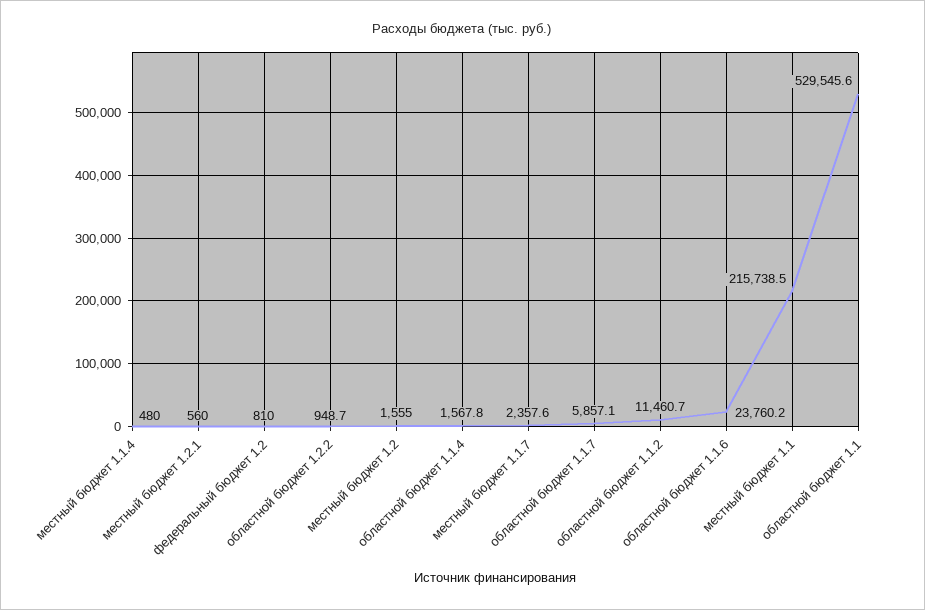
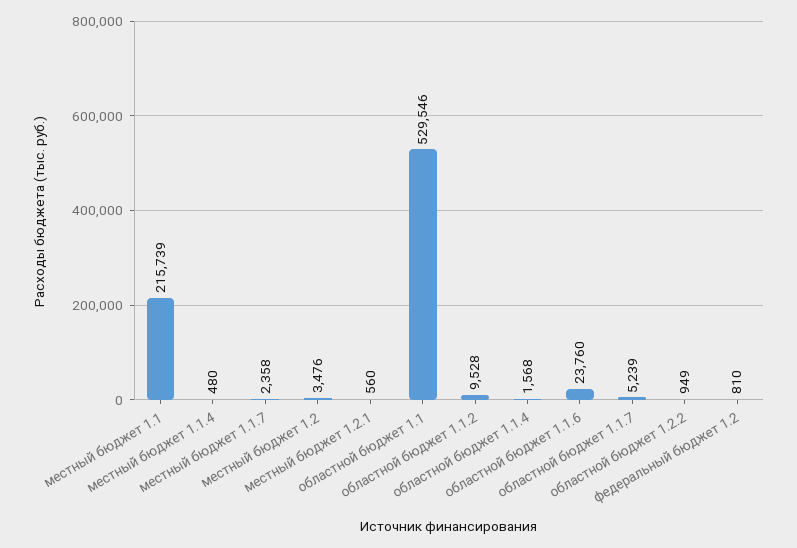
  {
    "местный бюджет 1.1.4": 480,
    "местный бюджет 1.2.1": 560,
    "федеральный бюджет 1.2": 810,
    "областной бюджет 1.2.2": 948.7,
-   "местный бюджет 1.2": 1555,
+   "местный бюджет 1.2": 3476,
    "областной бюджет 1.1.4": 1567.8,
    "местный бюджет 1.1.7": 2357.6,
-   "областной бюджет 1.1.7": 5857.1,
+   "областной бюджет 1.1.7": 5239,
-   "областной бюджет 1.1.2": 11460.7,
+   "областной бюджет 1.1.2": 9528,
    "областной бюджет 1.1.6": 23760.2,
    "местный бюджет 1.1": 215738.5,
    "областной бюджет 1.1": 529545.6
  }

